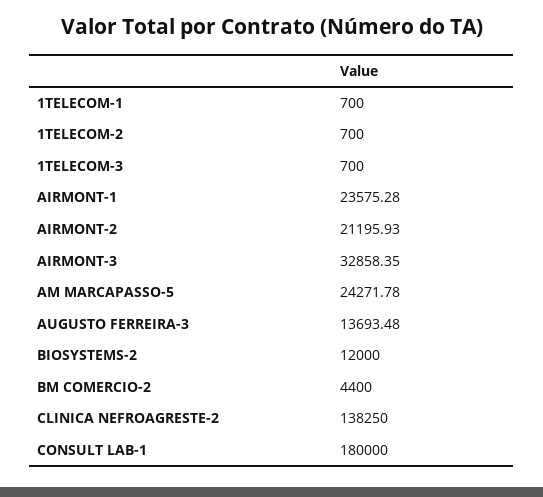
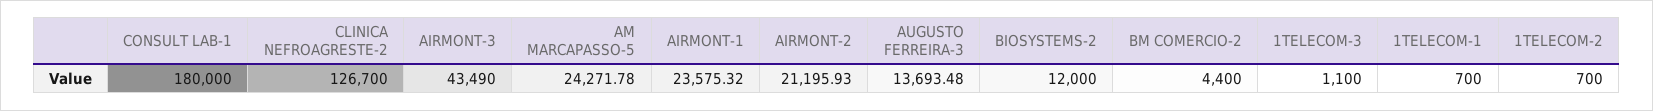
  {
    "1TELECOM-1": 700,
    "1TELECOM-2": 700,
-   "1TELECOM-3": 700,
+   "1TELECOM-3": 1100,
-   "AIRMONT-1": 23575.28,
+   "AIRMONT-1": 23575.32,
    "AIRMONT-2": 21195.93,
-   "AIRMONT-3": 32858.35,
+   "AIRMONT-3": 43490,
    "AM MARCAPASSO-5": 24271.78,
    "AUGUSTO FERREIRA-3": 13693.48,
    "BIOSYSTEMS-2": 12000,
    "BM COMERCIO-2": 4400,
-   "CLINICA NEFROAGRESTE-2": 138250,
+   "CLINICA NEFROAGRESTE-2": 126700,
    "CONSULT LAB-1": 180000
  }

